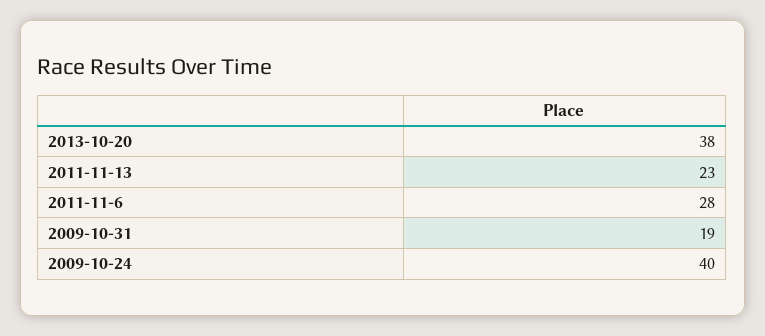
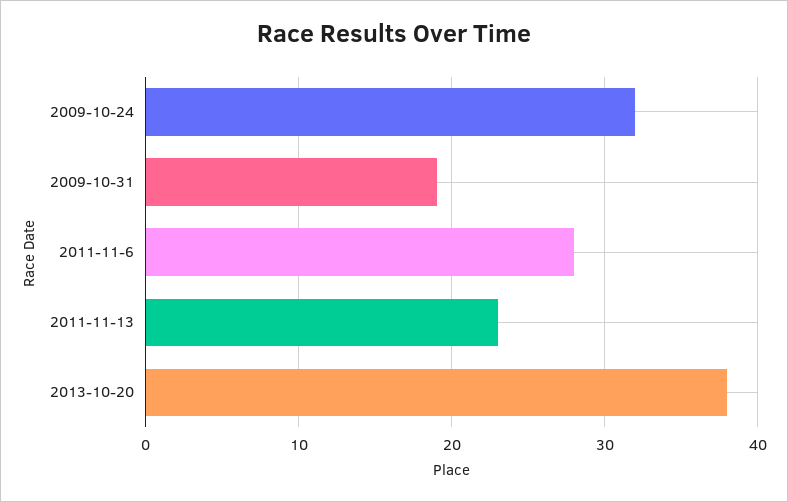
  {
    "2013-10-20": 38,
    "2011-11-13": 23,
    "2011-11-6": 28,
    "2009-10-31": 19,
-   "2009-10-24": 40
+   "2009-10-24": 32
  }

